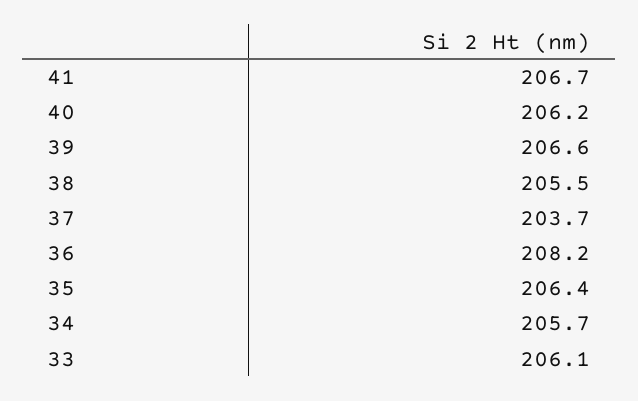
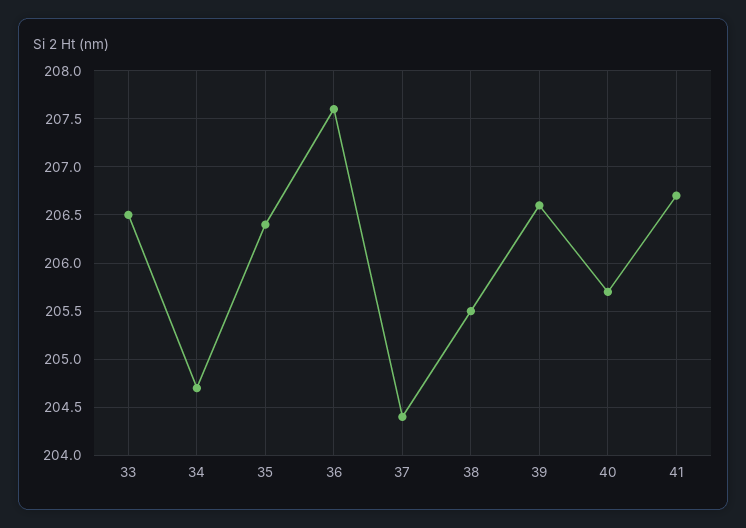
  {
    "41": 206.7,
-   "40": 206.2,
+   "40": 205.7,
    "39": 206.6,
    "38": 205.5,
-   "37": 203.7,
+   "37": 204.4,
-   "36": 208.2,
+   "36": 207.6,
    "35": 206.4,
-   "34": 205.7,
+   "34": 204.7,
-   "33": 206.1
+   "33": 206.5
  }

